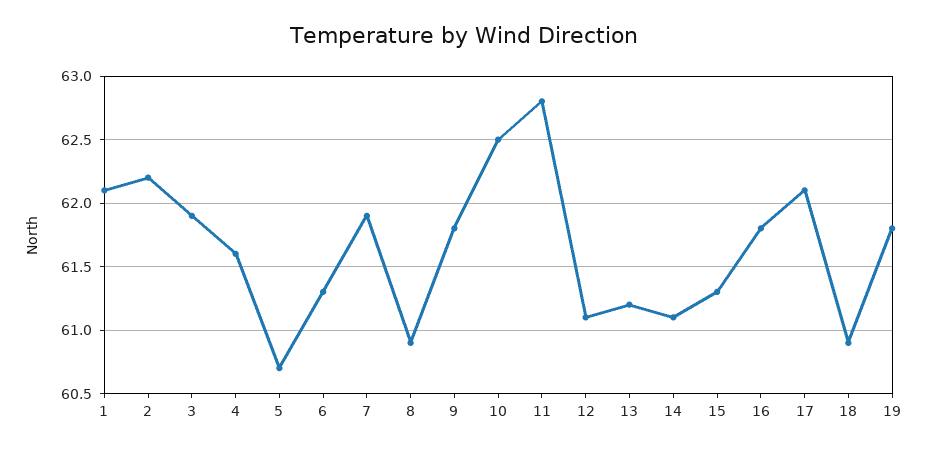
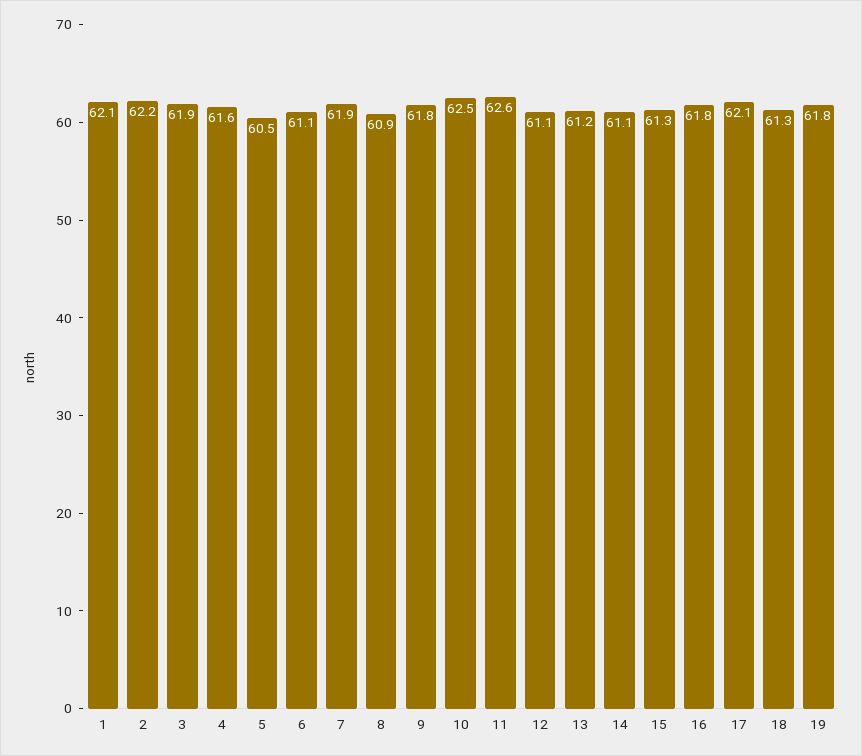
  {
    "1": 62.1,
    "2": 62.2,
    "3": 61.9,
    "4": 61.6,
-   "5": 60.7,
+   "5": 60.5,
-   "6": 61.3,
+   "6": 61.1,
    "7": 61.9,
    "8": 60.9,
    "9": 61.8,
    "10": 62.5,
-   "11": 62.8,
+   "11": 62.6,
    "12": 61.1,
    "13": 61.2,
    "14": 61.1,
    "15": 61.3,
    "16": 61.8,
    "17": 62.1,
-   "18": 60.9,
+   "18": 61.3,
    "19": 61.8
  }

